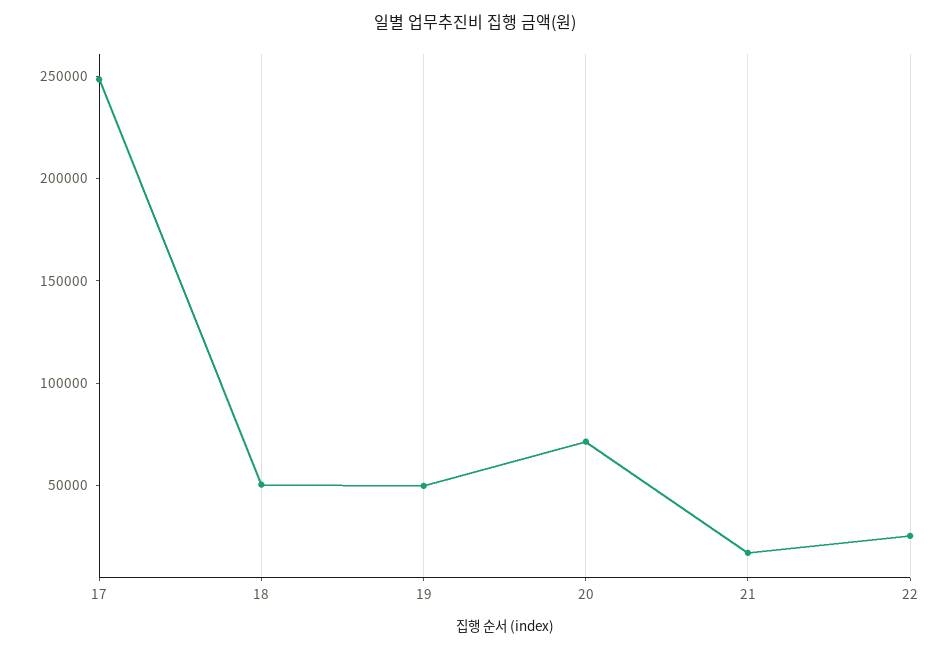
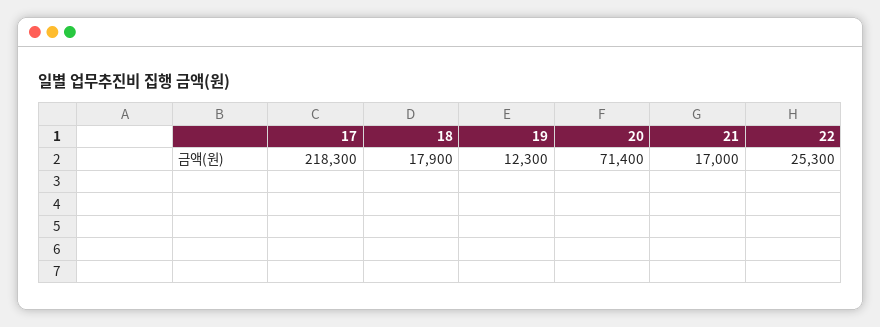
  {
-   "17": 250000,
+   "17": 218300,
-   "18": 50000,
+   "18": 17900,
-   "19": 50000,
+   "19": 12300,
    "20": 71400,
    "21": 17000,
    "22": 25300
  }

